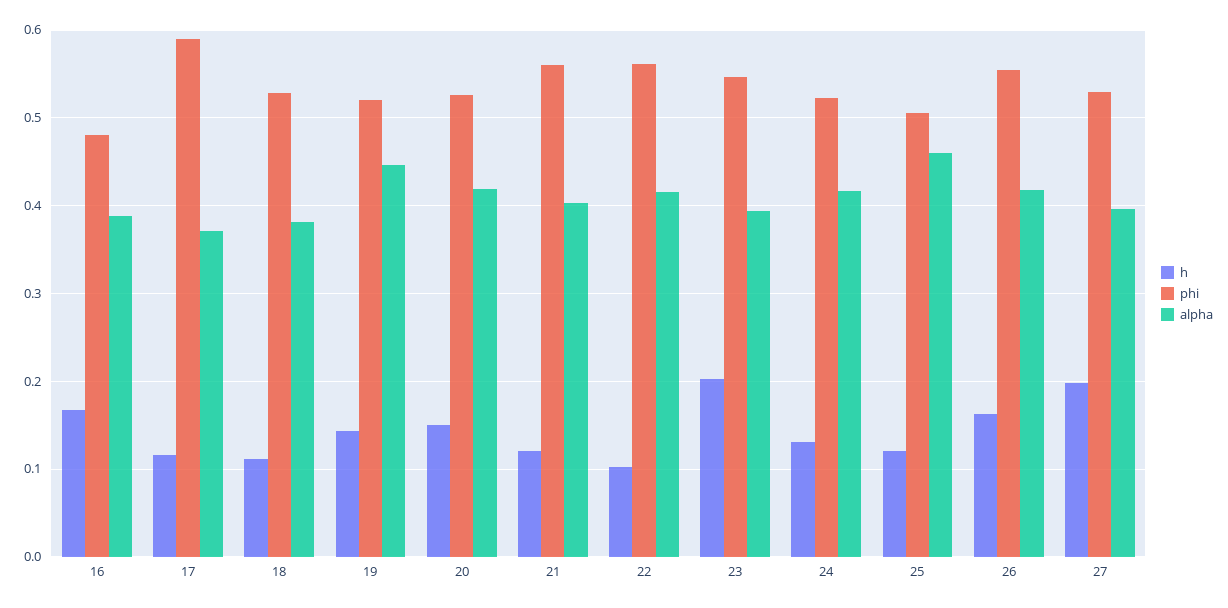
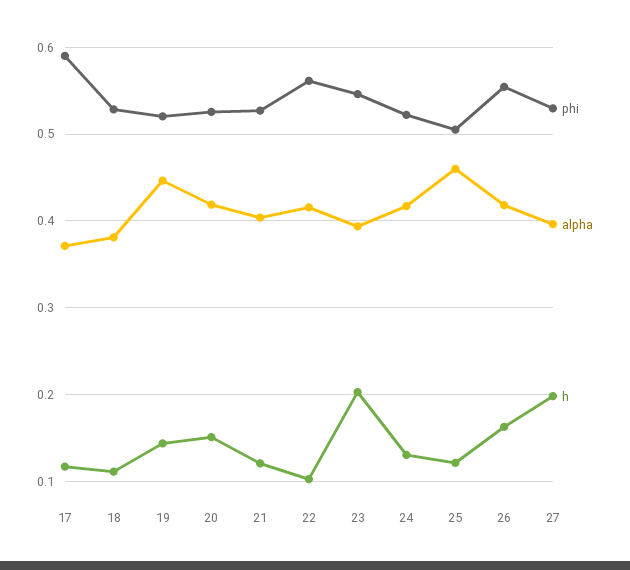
  {
    "h": {
-     "16": 0.17,
      "17": 0.12,
      "18": 0.11,
      "19": 0.14,
      "20": 0.15,
      "21": 0.12,
      "22": 0.1,
      "23": 0.2,
      "24": 0.13,
      "25": 0.12,
      "26": 0.16,
      "27": 0.2
    },
    "phi": {
-     "16": 0.48,
      "17": 0.59,
      "18": 0.53,
      "19": 0.52,
      "20": 0.53,
-     "21": 0.56,
+     "21": 0.53,
      "22": 0.56,
      "23": 0.55,
      "24": 0.52,
      "25": 0.51,
      "26": 0.55,
      "27": 0.53
    },
    "alpha": {
-     "16": 0.39,
      "17": 0.37,
      "18": 0.38,
      "19": 0.45,
      "20": 0.42,
      "21": 0.4,
      "22": 0.42,
      "23": 0.39,
      "24": 0.42,
      "25": 0.46,
      "26": 0.42,
      "27": 0.4
    }
  }

